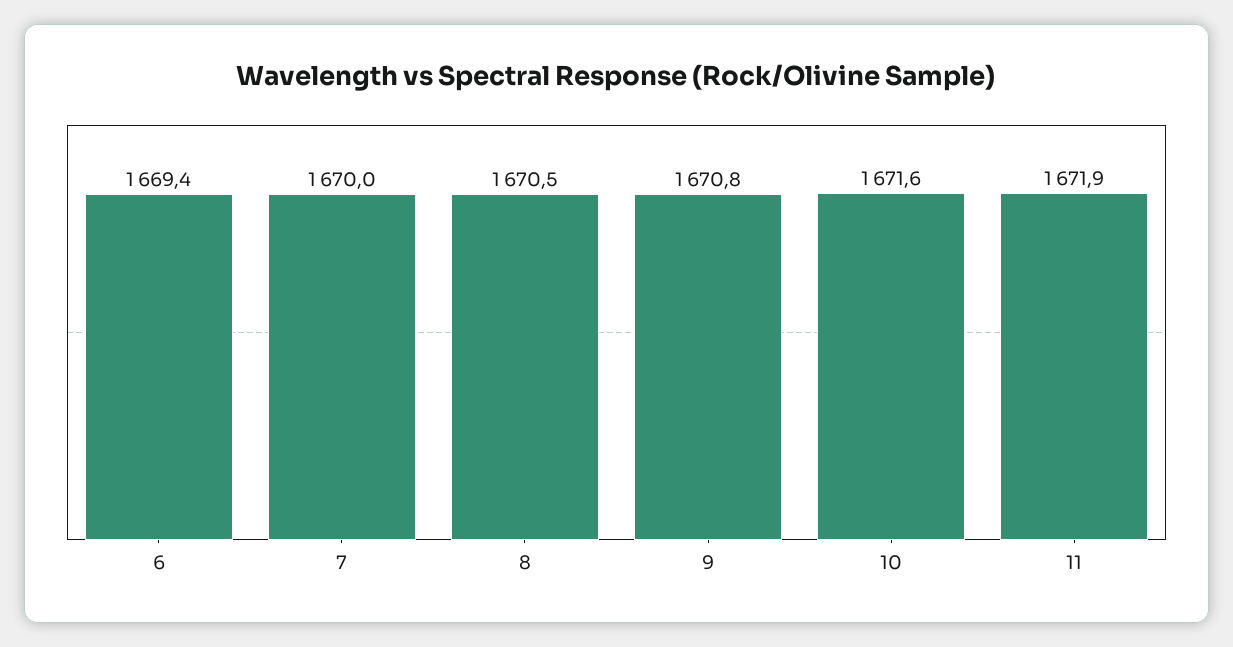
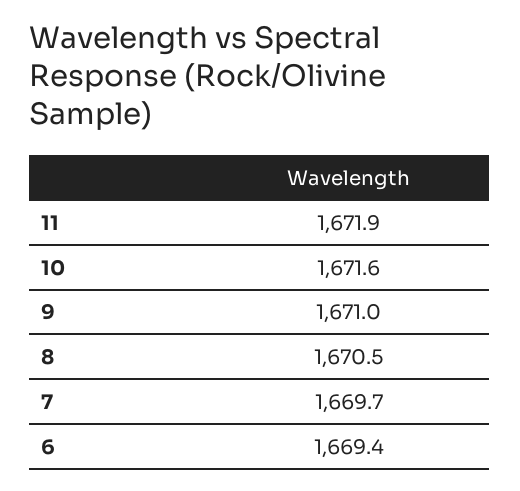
  {
    "6": 1669.4,
-   "7": 1670,
+   "7": 1669.7,
    "8": 1670.5,
-   "9": 1670.8,
+   "9": 1671,
    "10": 1671.6,
    "11": 1671.9
  }

